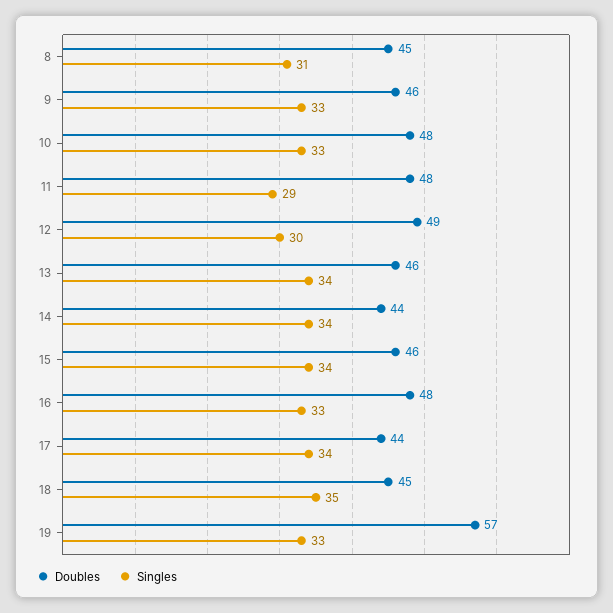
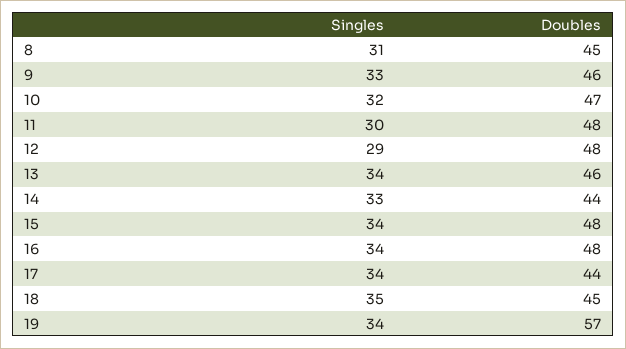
  {
    "Doubles": {
      "8": 45,
      "9": 46,
-     "10": 48,
+     "10": 47,
      "11": 48,
-     "12": 49,
+     "12": 48,
      "13": 46,
      "14": 44,
-     "15": 46,
+     "15": 48,
      "16": 48,
      "17": 44,
      "18": 45,
      "19": 57
    },
    "Singles": {
      "8": 31,
      "9": 33,
-     "10": 33,
+     "10": 32,
-     "11": 29,
+     "11": 30,
-     "12": 30,
+     "12": 29,
      "13": 34,
-     "14": 34,
+     "14": 33,
      "15": 34,
-     "16": 33,
+     "16": 34,
      "17": 34,
      "18": 35,
-     "19": 33
+     "19": 34
    }
  }

